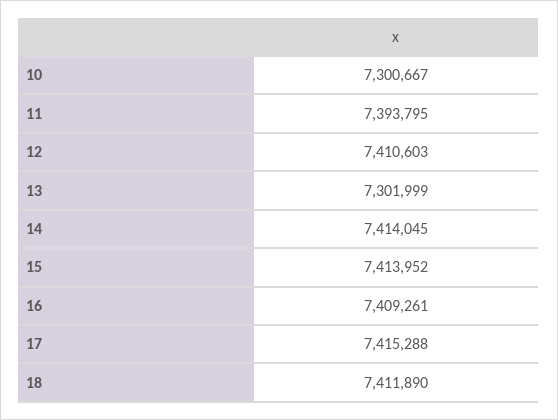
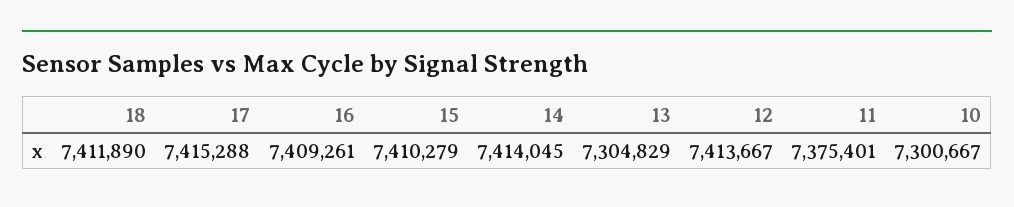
  {
    "10": 7300667,
-   "11": 7393795,
+   "11": 7375401,
-   "12": 7410603,
+   "12": 7413667,
-   "13": 7301999,
+   "13": 7304829,
    "14": 7414045,
-   "15": 7413952,
+   "15": 7410279,
    "16": 7409261,
    "17": 7415288,
    "18": 7411890
  }

